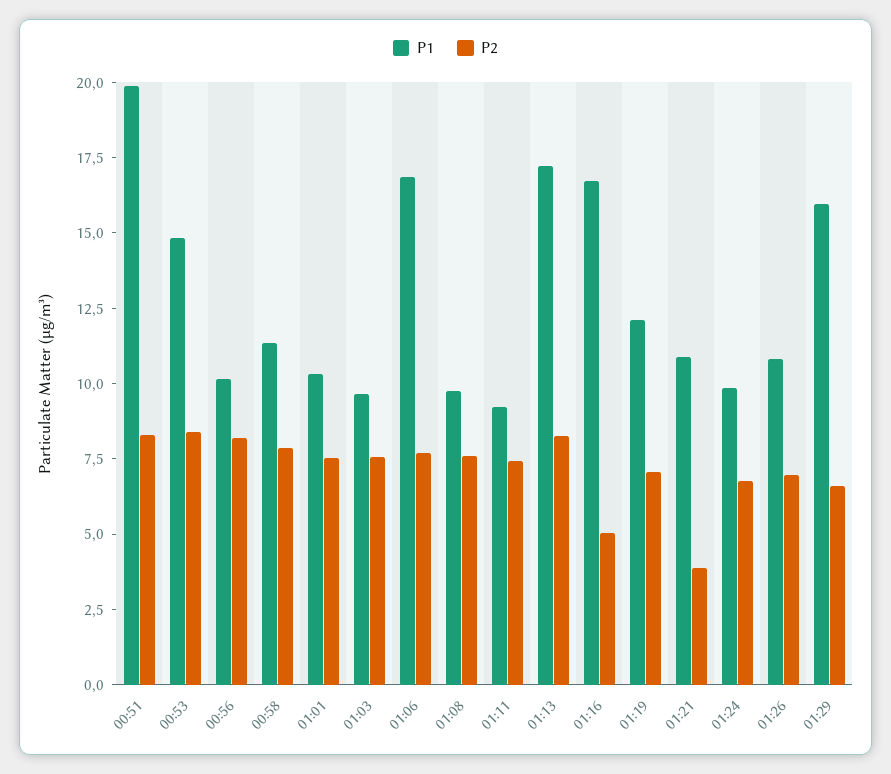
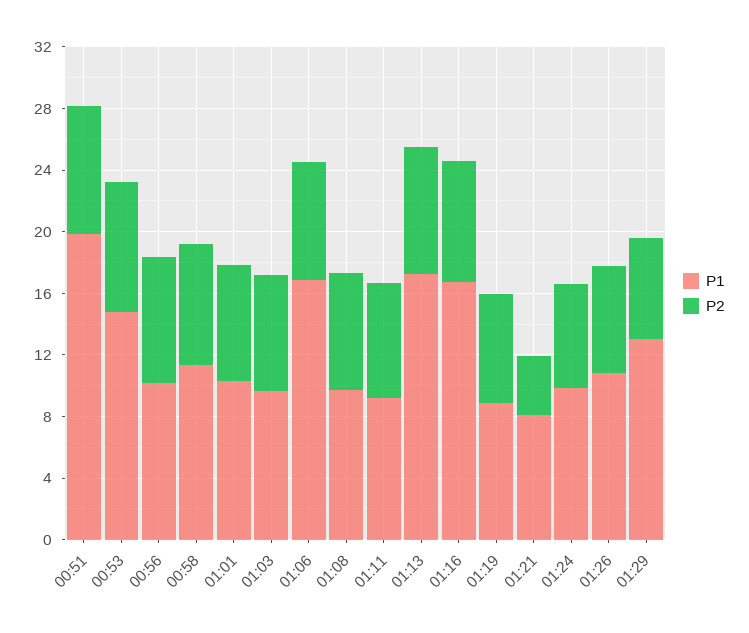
  {
    "P1": {
      "00:51": 20,
      "00:53": 15,
      "00:56": 10,
      "00:58": 11.5,
      "01:01": 10.5,
      "01:03": 9.5,
      "01:06": 17,
      "01:08": 10,
      "01:11": 9,
      "01:13": 17,
      "01:16": 16.5,
-     "01:19": 12,
+     "01:19": 9,
-     "01:21": 11,
+     "01:21": 8,
      "01:24": 10,
      "01:26": 11,
-     "01:29": 16
+     "01:29": 13
    },
    "P2": {
      "00:51": 8.5,
      "00:53": 8.5,
      "00:56": 8,
      "00:58": 8,
      "01:01": 7.5,
      "01:03": 7.5,
      "01:06": 7.5,
      "01:08": 7.5,
      "01:11": 7.5,
      "01:13": 8.5,
-     "01:16": 5,
+     "01:16": 8,
      "01:19": 7,
      "01:21": 4,
      "01:24": 7,
      "01:26": 7,
      "01:29": 6.5
    }
  }

